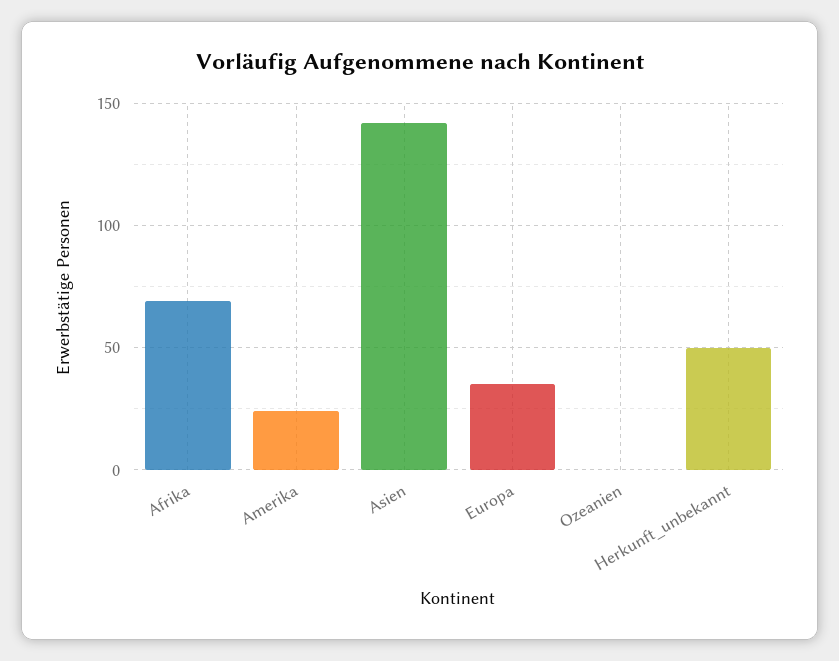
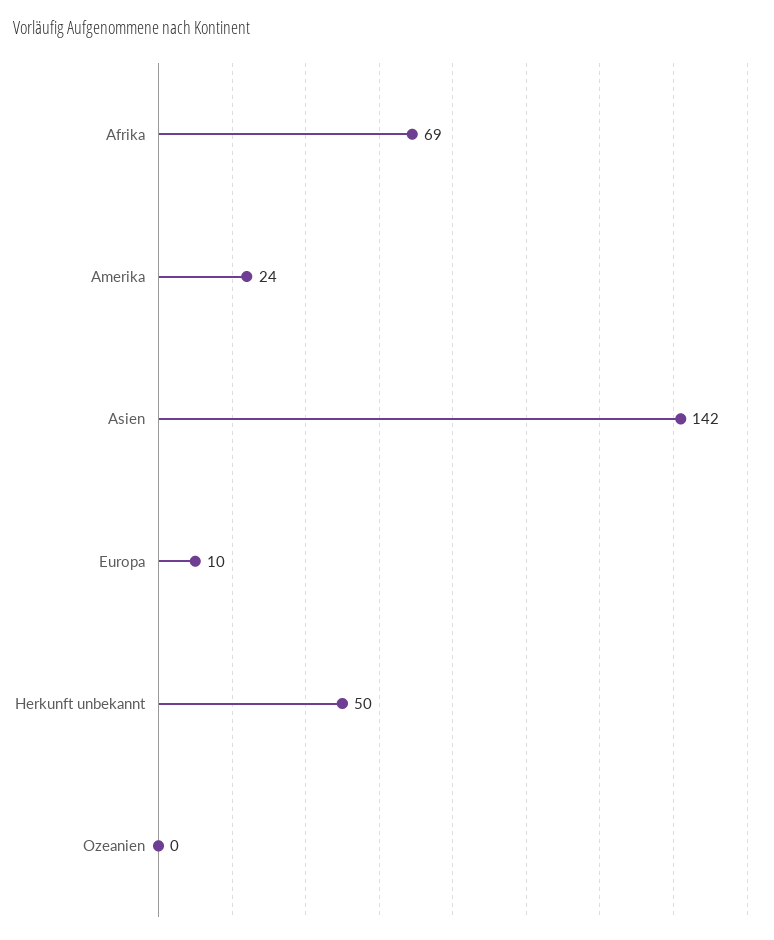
  {
    "Afrika": 69,
    "Amerika": 24,
    "Asien": 142,
-   "Europa": 35,
+   "Europa": 10,
    "Ozeanien": 0,
    "Herkunft_unbekannt": 50
  }

